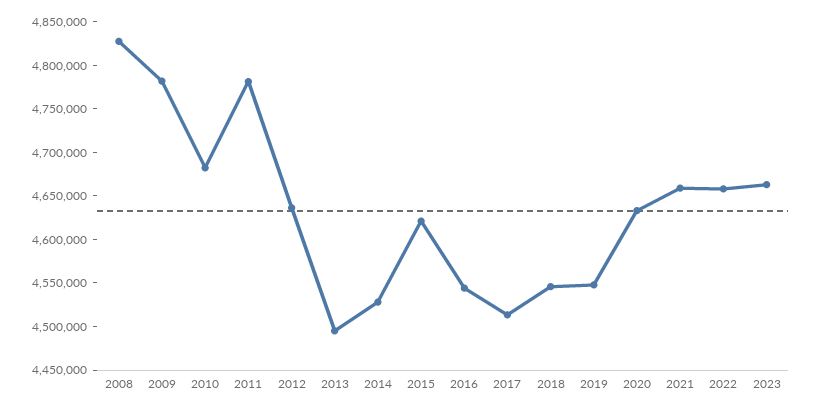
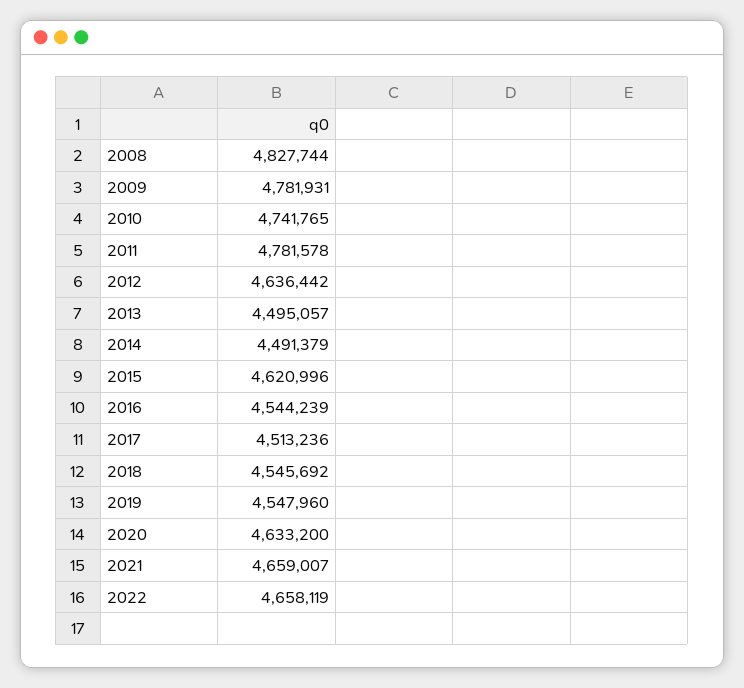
  {
    "2008": 4827744,
    "2009": 4781931,
-   "2010": 4680000,
+   "2010": 4741765,
    "2011": 4781578,
    "2012": 4636442,
    "2013": 4495057,
-   "2014": 4530000,
+   "2014": 4491379,
    "2015": 4620996,
    "2016": 4544239,
    "2017": 4513236,
    "2018": 4545692,
    "2019": 4547960,
    "2020": 4633200,
    "2021": 4659007,
-   "2022": 4658119,
+   "2022": 4658119
-   "2023": 4660000
  }

